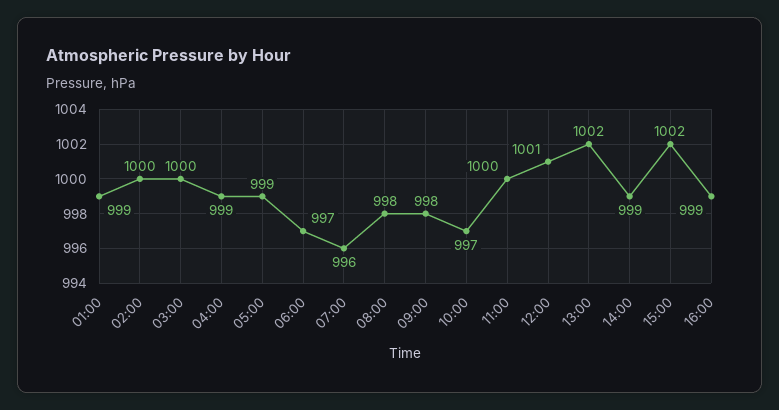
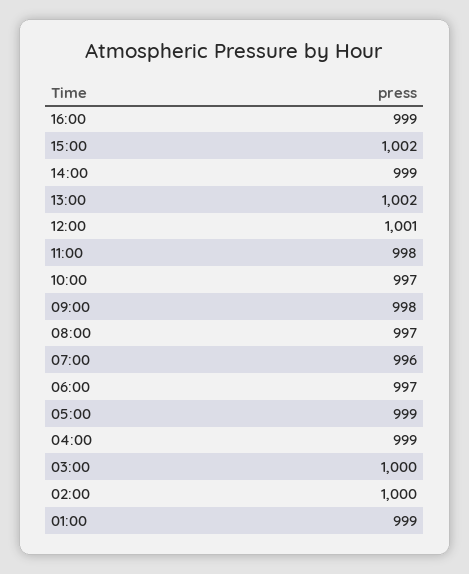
  {
    "01:00": 999,
    "02:00": 1000,
    "03:00": 1000,
    "04:00": 999,
    "05:00": 999,
    "06:00": 997,
    "07:00": 996,
-   "08:00": 998,
+   "08:00": 997,
    "09:00": 998,
    "10:00": 997,
-   "11:00": 1000,
+   "11:00": 998,
    "12:00": 1001,
    "13:00": 1002,
    "14:00": 999,
    "15:00": 1002,
    "16:00": 999
  }

